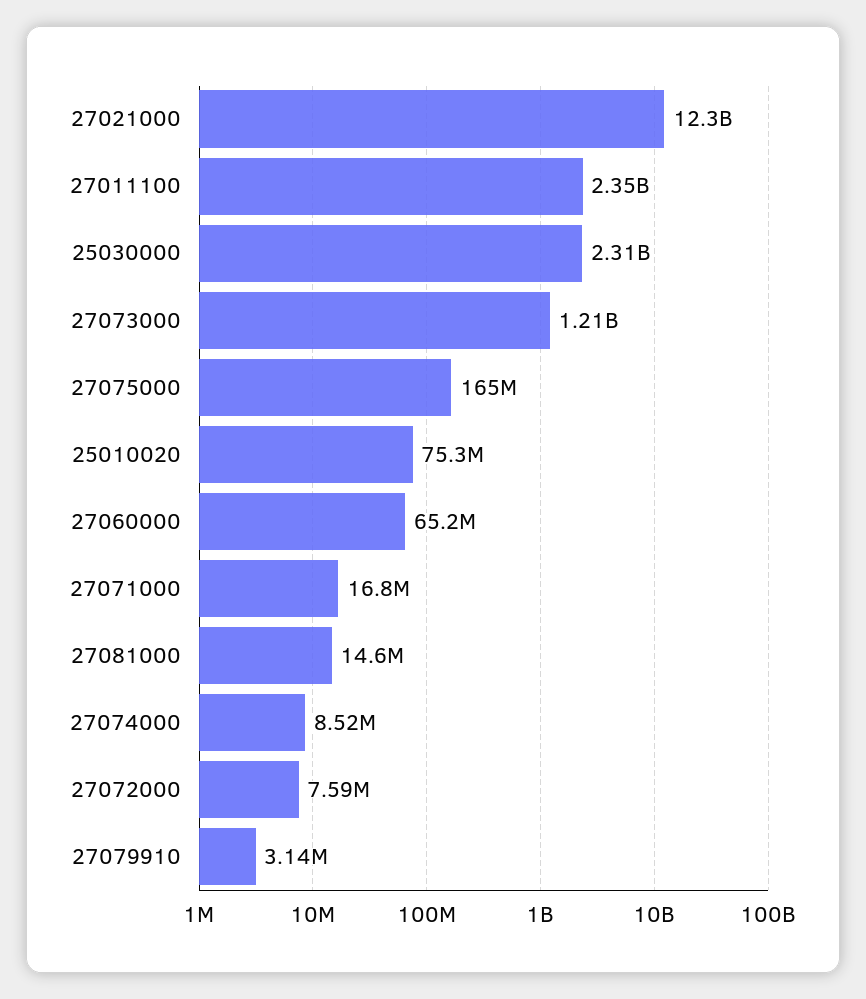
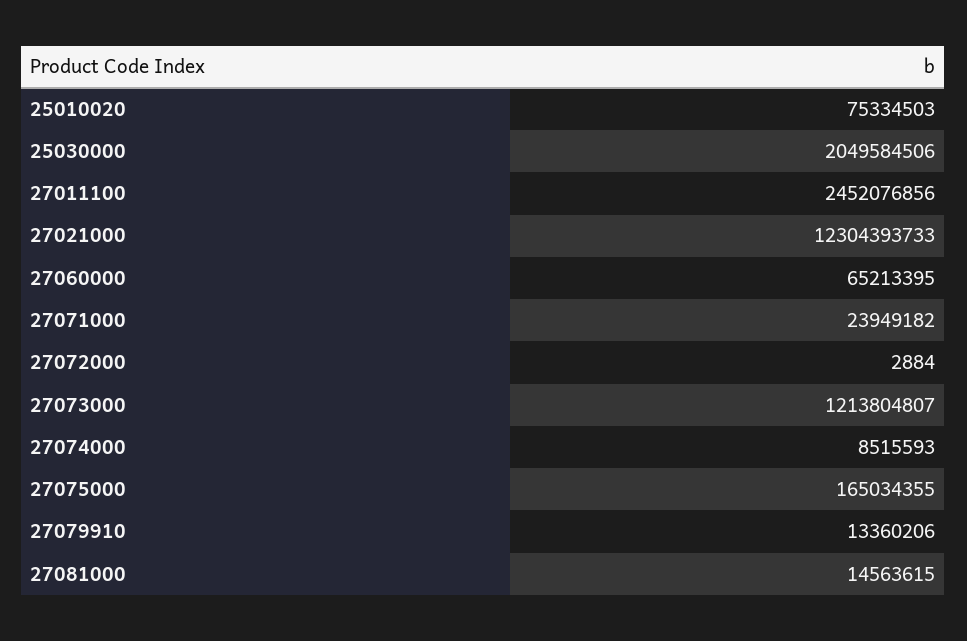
  {
    "27021000": 12304393733,
-   "27011100": 2350000000,
+   "27011100": 2452076856,
-   "25030000": 2310000000,
+   "25030000": 2049584506,
    "27073000": 1213804807,
    "27075000": 165034355,
    "25010020": 75334503,
    "27060000": 65213395,
-   "27071000": 16800000,
+   "27071000": 23949182,
    "27081000": 14563615,
    "27074000": 8515593,
-   "27072000": 7590000,
+   "27072000": 2884,
-   "27079910": 3140000
+   "27079910": 13360206
  }

